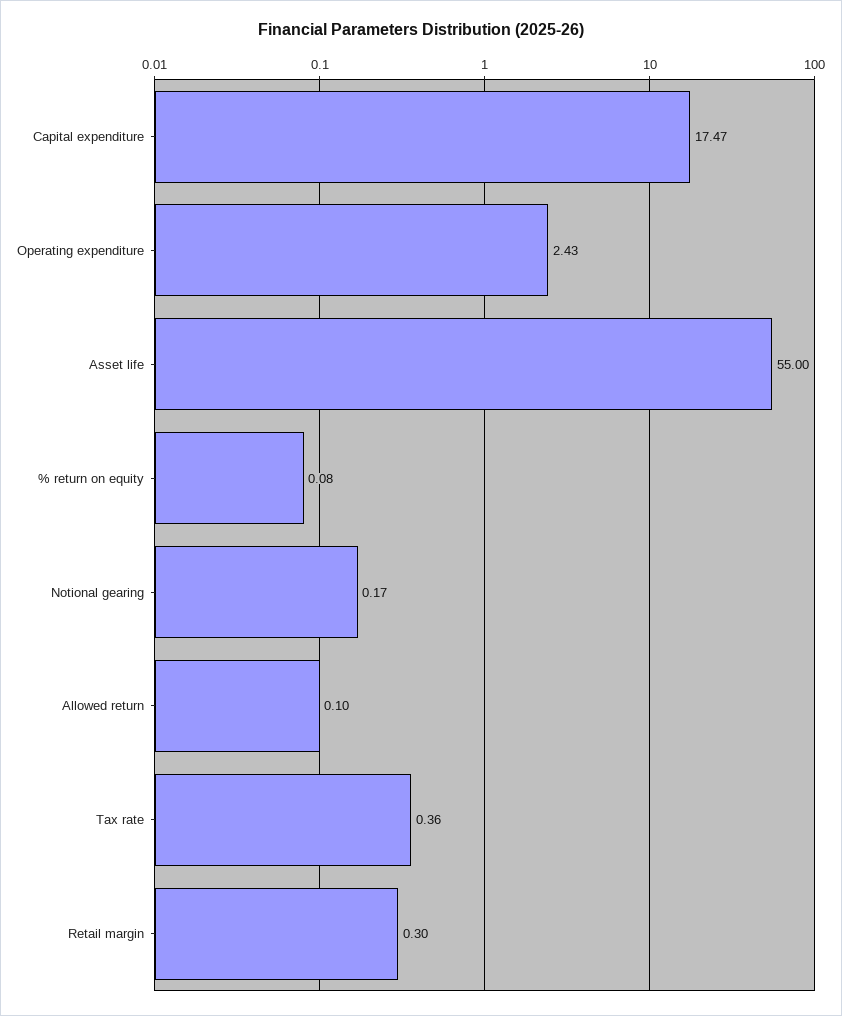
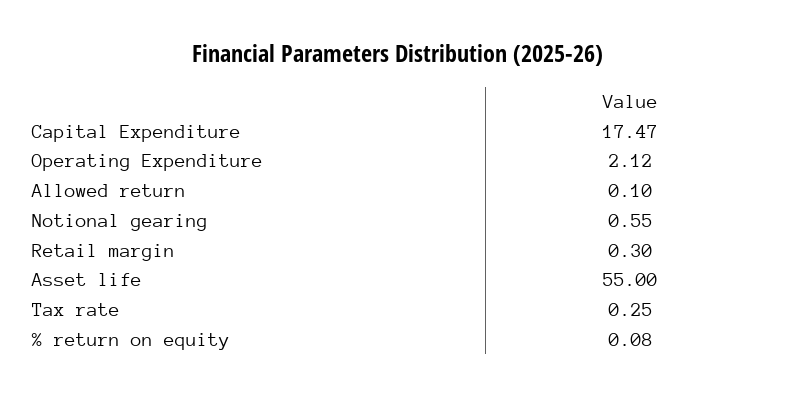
  {
    "Capital expenditure": 17.47,
-   "Operating expenditure": 2.43,
+   "Operating expenditure": 2.12,
    "Asset life": 55,
    "% return on equity": 0.08,
-   "Notional gearing": 0.17,
+   "Notional gearing": 0.55,
    "Allowed return": 0.1,
-   "Tax rate": 0.36,
+   "Tax rate": 0.25,
    "Retail margin": 0.3
  }

